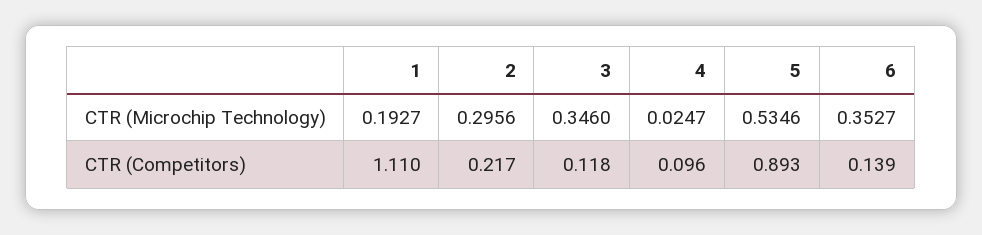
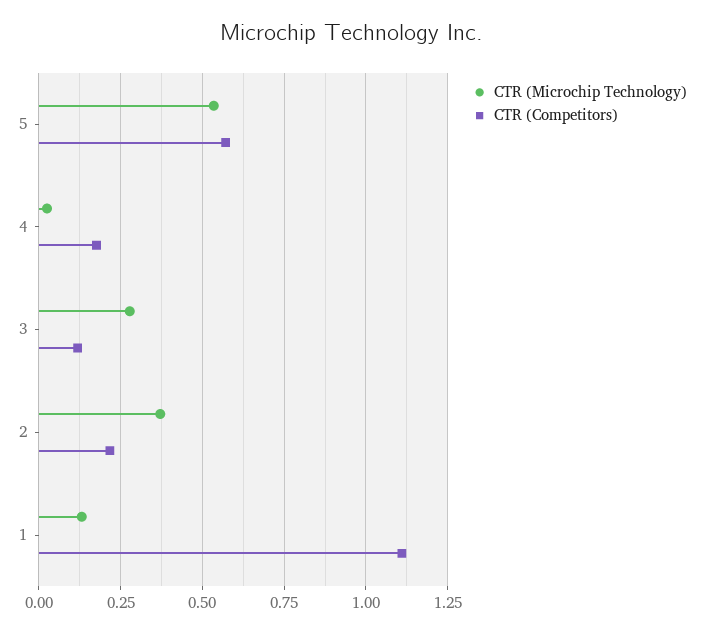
  {
    "CTR (Microchip Technology)": {
-     "1": 0.1927,
+     "1": 0.125,
-     "2": 0.2956,
+     "2": 0.375,
-     "3": 0.346,
+     "3": 0.275,
      "4": 0.0247,
-     "5": 0.5346,
+     "5": 0.5346
-     "6": 0.3527
    },
    "CTR (Competitors)": {
      "1": 1.11,
      "2": 0.217,
      "3": 0.118,
-     "4": 0.096,
+     "4": 0.175,
-     "5": 0.893,
+     "5": 0.575
-     "6": 0.139
    }
  }

